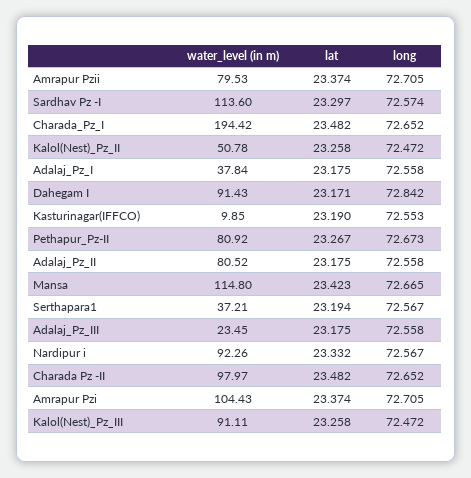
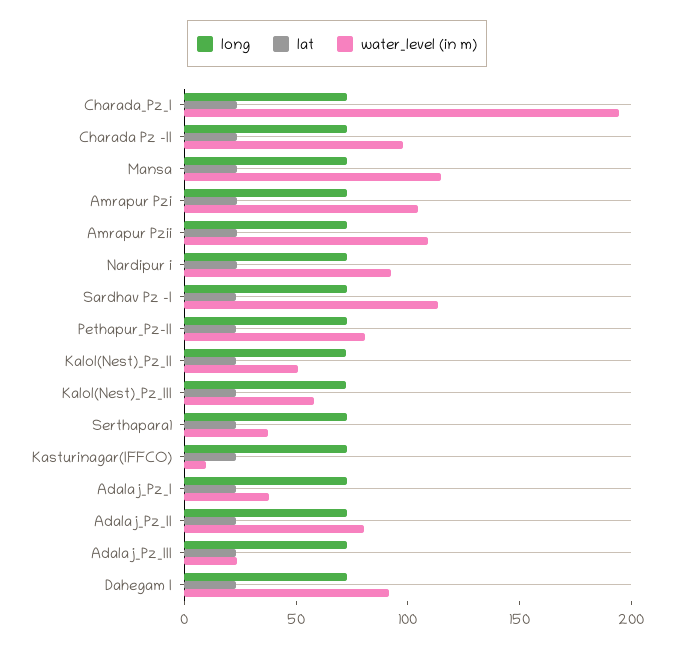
  {
    "water_level (in m)": {
-     "Amrapur Pzii": 79.53,
+     "Amrapur Pzii": 110,
      "Sardhav Pz -I": 113.6,
      "Charada_Pz_I": 194.42,
      "Kalol(Nest)_Pz_II": 50.78,
      "Adalaj_Pz_I": 37.84,
      "Dahegam I": 91.43,
      "Kasturinagar(IFFCO)": 9.85,
      "Pethapur_Pz-II": 80.92,
      "Adalaj_Pz_II": 80.52,
      "Mansa": 114.8,
      "Serthapara1": 37.21,
      "Adalaj_Pz_III": 23.45,
      "Nardipur i": 92.26,
      "Charada Pz -II": 97.97,
      "Amrapur Pzi": 104.43,
-     "Kalol(Nest)_Pz_III": 91.11
+     "Kalol(Nest)_Pz_III": 60
    },
    "lat": {
      "Amrapur Pzii": 23.374,
      "Sardhav Pz -I": 23.297,
      "Charada_Pz_I": 23.482,
      "Kalol(Nest)_Pz_II": 23.258,
      "Adalaj_Pz_I": 23.175,
      "Dahegam I": 23.171,
      "Kasturinagar(IFFCO)": 23.19,
      "Pethapur_Pz-II": 23.267,
      "Adalaj_Pz_II": 23.175,
      "Mansa": 23.423,
      "Serthapara1": 23.194,
      "Adalaj_Pz_III": 23.175,
      "Nardipur i": 23.332,
      "Charada Pz -II": 23.482,
      "Amrapur Pzi": 23.374,
      "Kalol(Nest)_Pz_III": 23.258
    },
    "long": {
      "Amrapur Pzii": 72.705,
      "Sardhav Pz -I": 72.574,
      "Charada_Pz_I": 72.652,
      "Kalol(Nest)_Pz_II": 72.472,
      "Adalaj_Pz_I": 72.558,
      "Dahegam I": 72.842,
      "Kasturinagar(IFFCO)": 72.553,
      "Pethapur_Pz-II": 72.673,
      "Adalaj_Pz_II": 72.558,
      "Mansa": 72.665,
      "Serthapara1": 72.567,
      "Adalaj_Pz_III": 72.558,
      "Nardipur i": 72.567,
      "Charada Pz -II": 72.652,
      "Amrapur Pzi": 72.705,
      "Kalol(Nest)_Pz_III": 72.472
    }
  }

